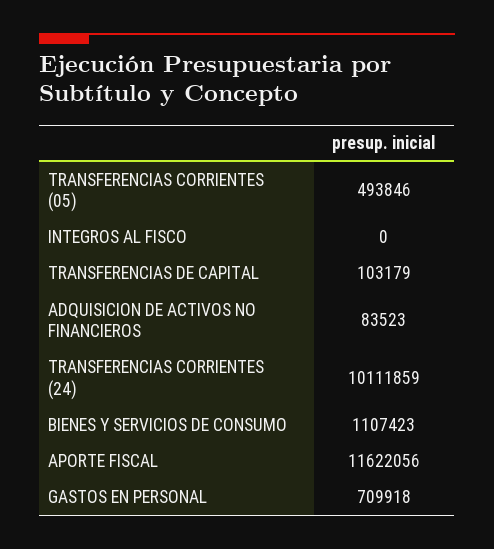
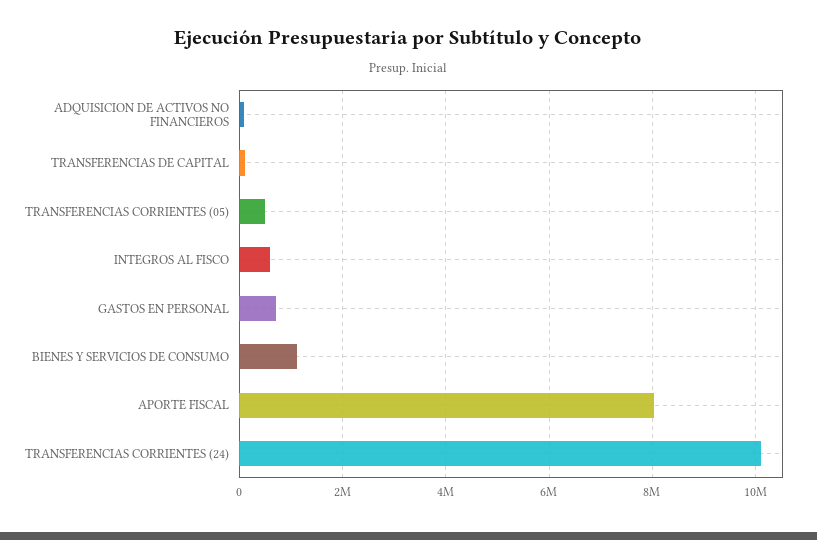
  {
    "TRANSFERENCIAS CORRIENTES (05)": 493846,
-   "INTEGROS AL FISCO": 0,
+   "INTEGROS AL FISCO": 600000,
    "TRANSFERENCIAS DE CAPITAL": 103179,
    "ADQUISICION DE ACTIVOS NO FINANCIEROS": 83523,
    "TRANSFERENCIAS CORRIENTES (24)": 10111859,
    "BIENES Y SERVICIOS DE CONSUMO": 1107423,
-   "APORTE FISCAL": 11622056,
+   "APORTE FISCAL": 8000000,
    "GASTOS EN PERSONAL": 709918
  }

